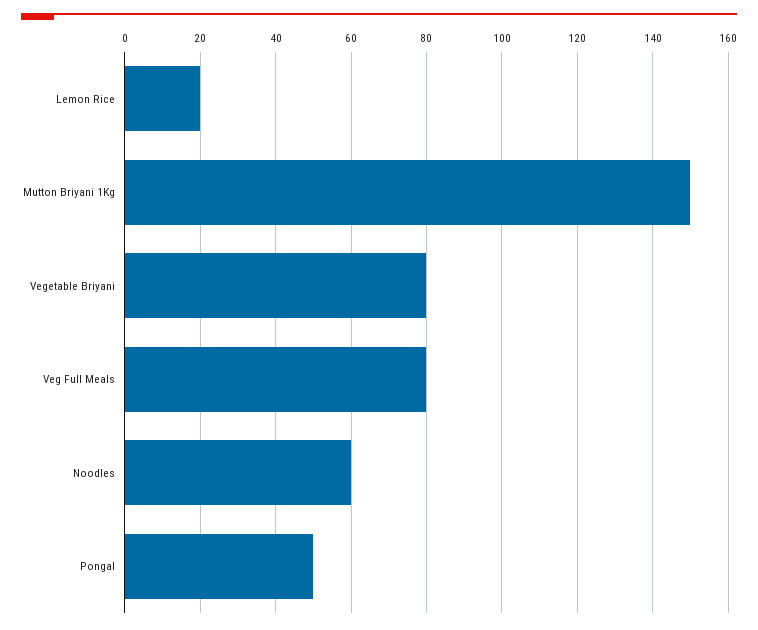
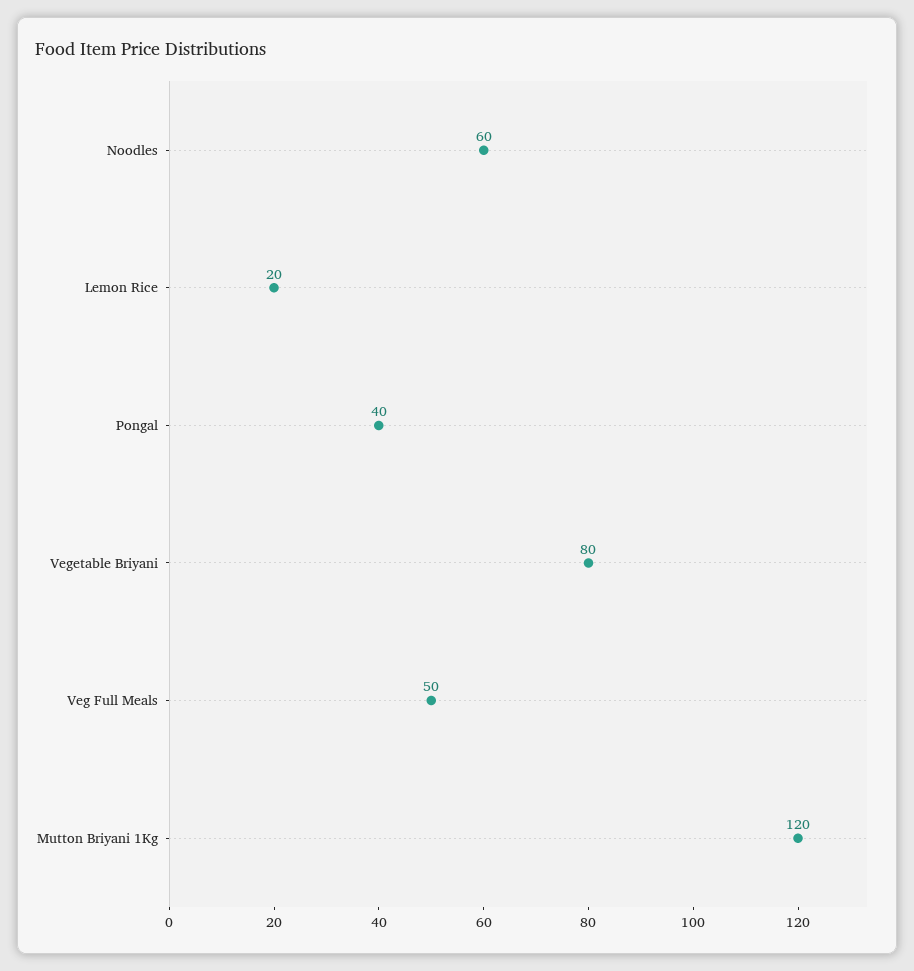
  {
    "Lemon Rice": 20,
-   "Mutton Briyani 1Kg": 150,
+   "Mutton Briyani 1Kg": 120,
    "Vegetable Briyani": 80,
-   "Veg Full Meals": 80,
+   "Veg Full Meals": 50,
    "Noodles": 60,
-   "Pongal": 50
+   "Pongal": 40
  }

